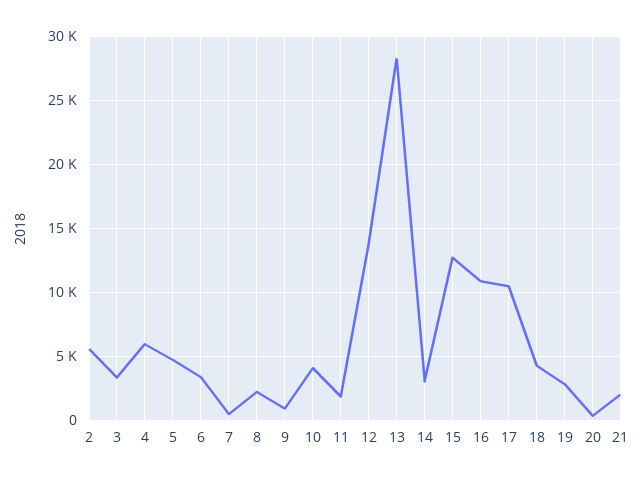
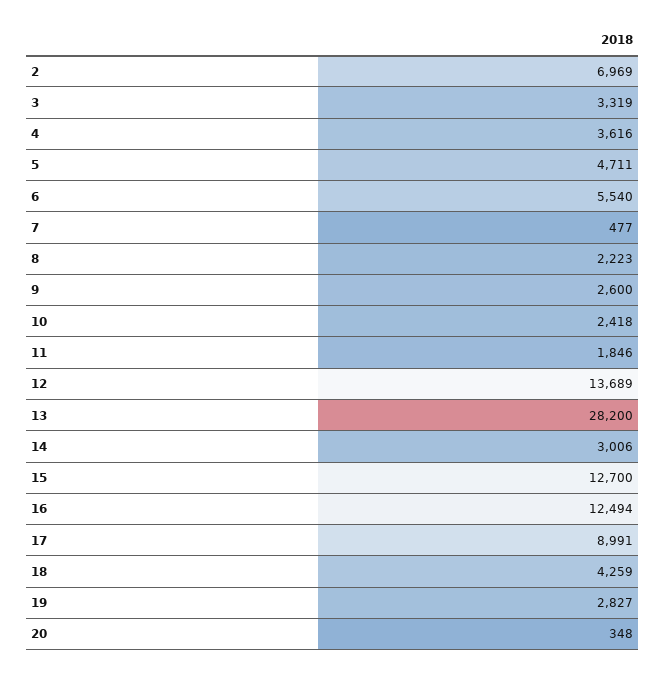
  {
-   "2": 5500,
+   "2": 6969,
    "3": 3319,
-   "4": 6000,
+   "4": 3616,
    "5": 4711,
-   "6": 3500,
+   "6": 5540,
    "7": 477,
    "8": 2223,
-   "9": 1000,
+   "9": 2600,
-   "10": 4000,
+   "10": 2418,
    "11": 1846,
    "12": 13689,
    "13": 28200,
    "14": 3006,
    "15": 12700,
-   "16": 11000,
+   "16": 12494,
-   "17": 10500,
+   "17": 8991,
    "18": 4259,
    "19": 2827,
-   "20": 348,
+   "20": 348
-   "21": 2000
  }

